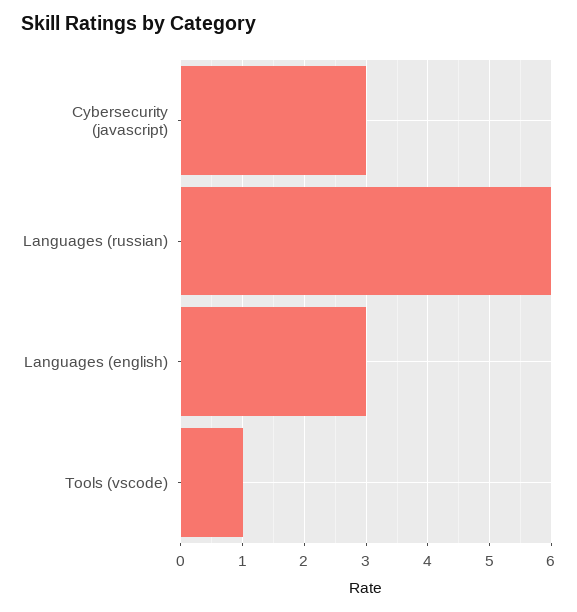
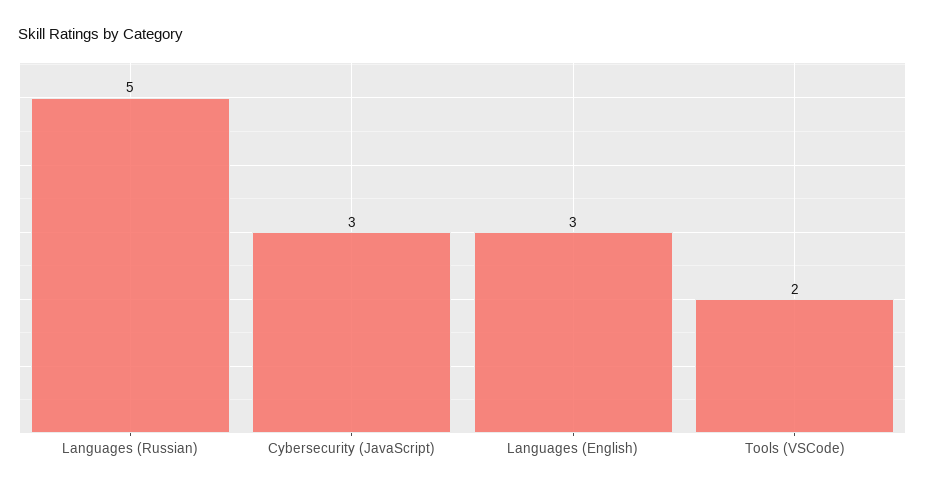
  {
    "Cybersecurity (javascript)": 3,
-   "Languages (russian)": 6,
+   "Languages (russian)": 5,
    "Languages (english)": 3,
-   "Tools (vscode)": 1
+   "Tools (vscode)": 2
  }

